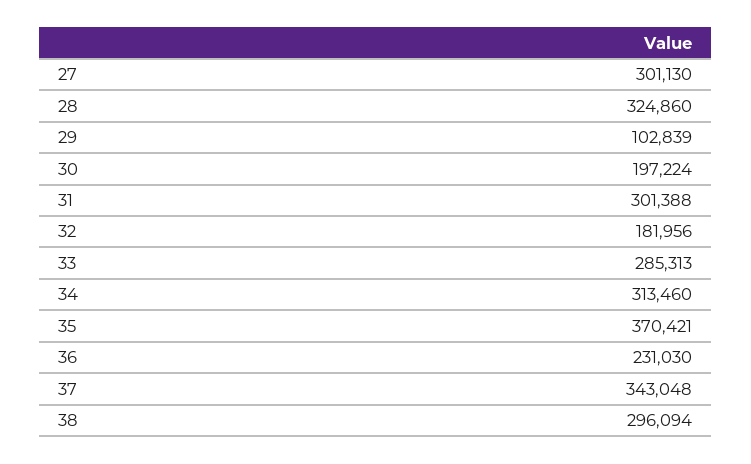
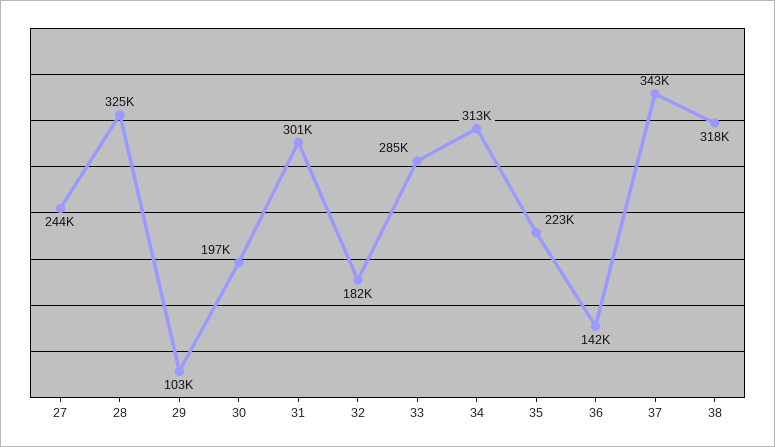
  {
-   "27": 301130,
+   "27": 244000,
    "28": 324860,
    "29": 102839,
    "30": 197224,
    "31": 301388,
    "32": 181956,
    "33": 285313,
    "34": 313460,
-   "35": 370421,
+   "35": 223000,
-   "36": 231030,
+   "36": 142000,
    "37": 343048,
-   "38": 296094
+   "38": 318000
  }

